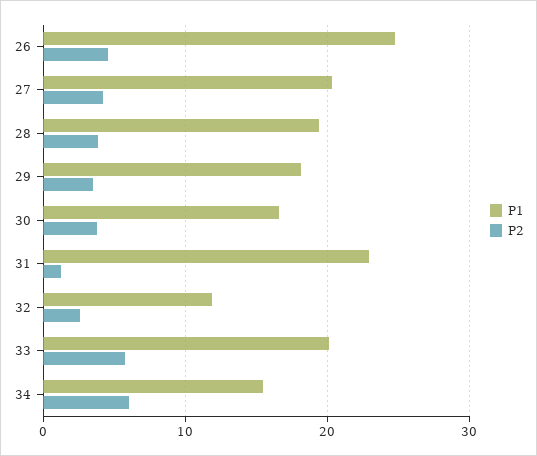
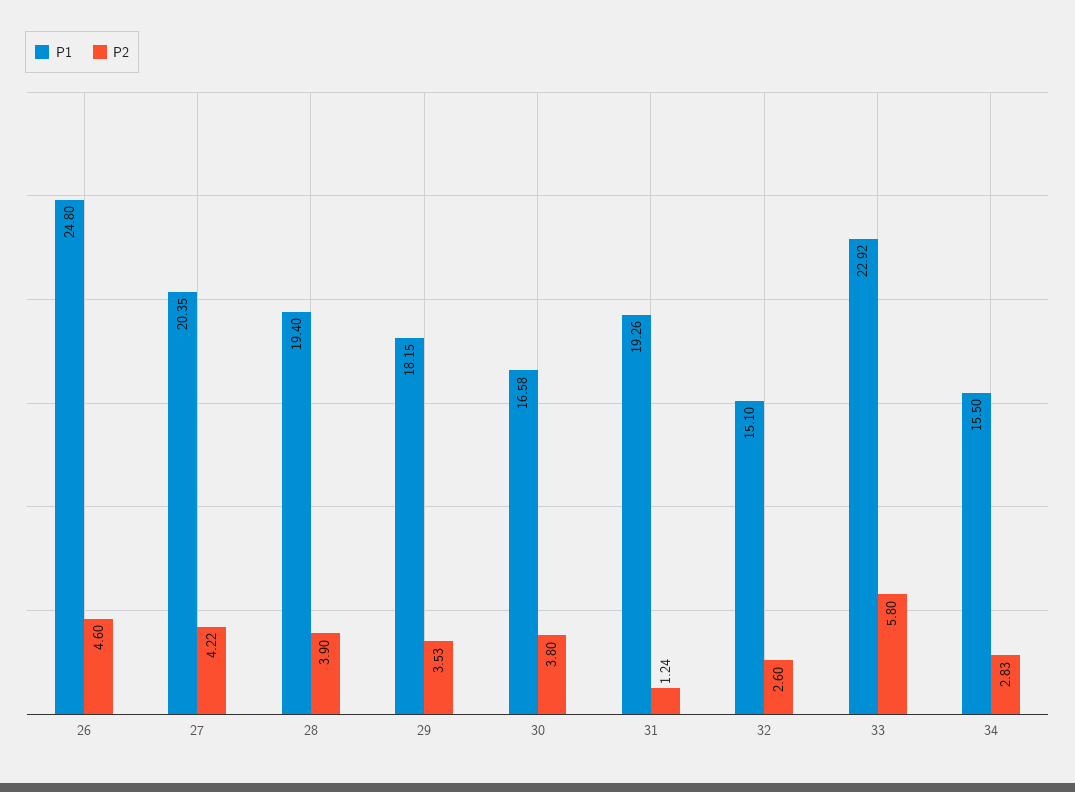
  {
    "P1": {
      "26": 24.8,
      "27": 20.35,
      "28": 19.4,
      "29": 18.15,
      "30": 16.58,
-     "31": 23,
+     "31": 19.26,
-     "32": 12,
+     "32": 15.1,
-     "33": 20,
+     "33": 22.92,
      "34": 15.5
    },
    "P2": {
      "26": 4.6,
      "27": 4.22,
      "28": 3.9,
      "29": 3.53,
      "30": 3.8,
      "31": 1.24,
      "32": 2.6,
      "33": 5.8,
-     "34": 6
+     "34": 2.83
    }
  }

